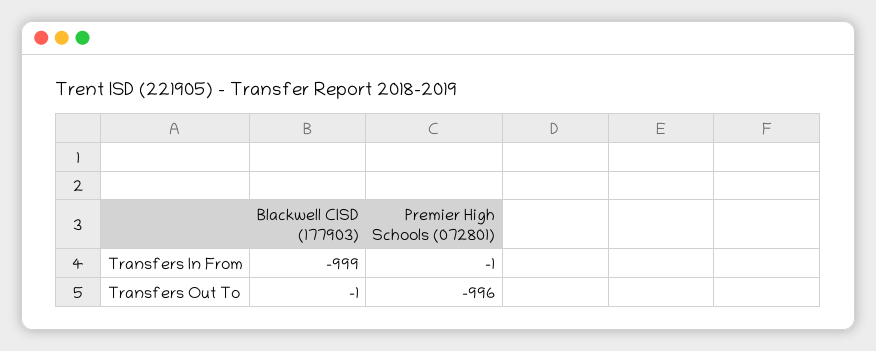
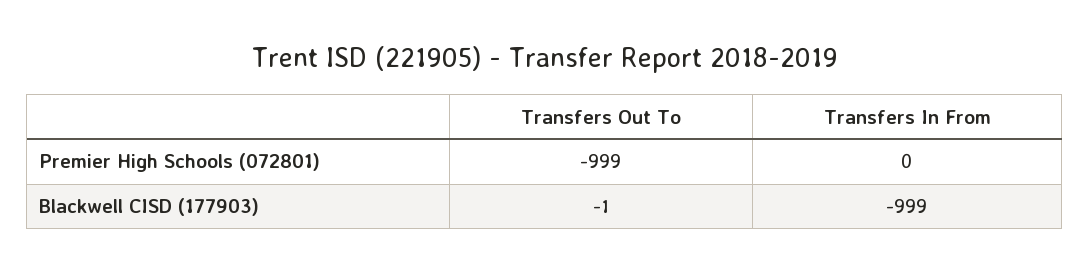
  {
    "Blackwell CISD (177903)": {
      "Transfers In From": -999,
      "Transfers Out To": -1
    },
    "Premier High Schools (072801)": {
-     "Transfers In From": -1,
+     "Transfers In From": 0,
-     "Transfers Out To": -996
+     "Transfers Out To": -999
    }
  }

